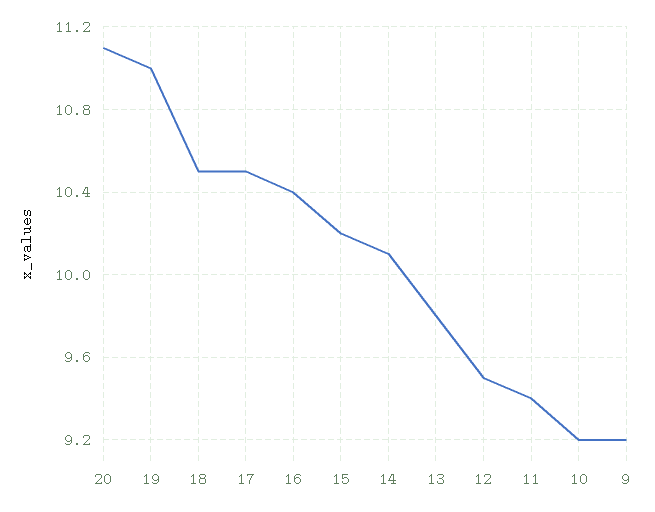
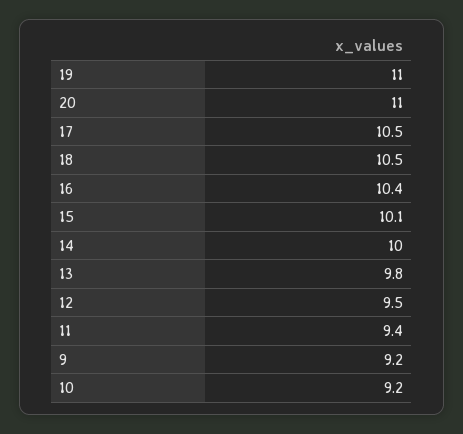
  {
-   "20": 11.1,
+   "20": 11,
    "19": 11,
    "18": 10.5,
    "17": 10.5,
    "16": 10.4,
-   "15": 10.2,
+   "15": 10.1,
-   "14": 10.1,
+   "14": 10,
    "13": 9.8,
    "12": 9.5,
    "11": 9.4,
    "10": 9.2,
    "9": 9.2
  }

